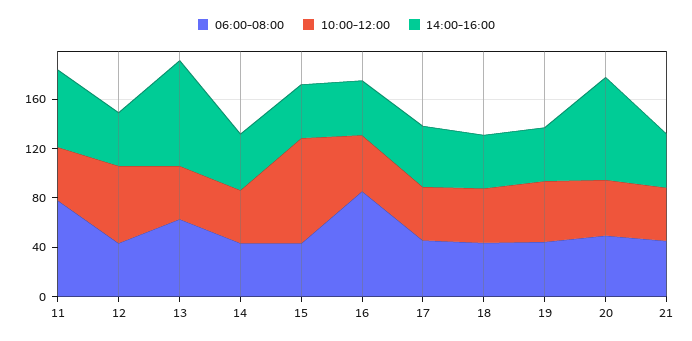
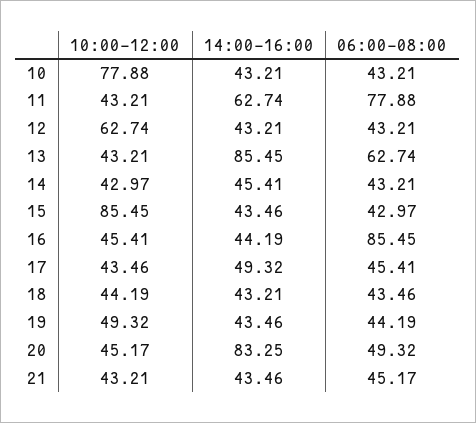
  {
    "06:00-08:00": {
      "11": 77.88,
      "12": 43.21,
      "13": 62.74,
      "14": 43.21,
      "15": 42.97,
      "16": 85.45,
      "17": 45.41,
      "18": 43.46,
      "19": 44.19,
      "20": 49.32,
-     "21": 45.17
+     "21": 45.17,
+     "10": 43.21
    },
    "10:00-12:00": {
      "11": 43.21,
      "12": 62.74,
      "13": 43.21,
      "14": 42.97,
      "15": 85.45,
      "16": 45.41,
      "17": 43.46,
      "18": 44.19,
      "19": 49.32,
      "20": 45.17,
-     "21": 43.21
+     "21": 43.21,
+     "10": 77.88
    },
    "14:00-16:00": {
      "11": 62.74,
      "12": 43.21,
      "13": 85.45,
      "14": 45.41,
      "15": 43.46,
      "16": 44.19,
      "17": 49.32,
      "18": 43.21,
      "19": 43.46,
      "20": 83.25,
-     "21": 43.46
+     "21": 43.46,
+     "10": 43.21
    }
  }

